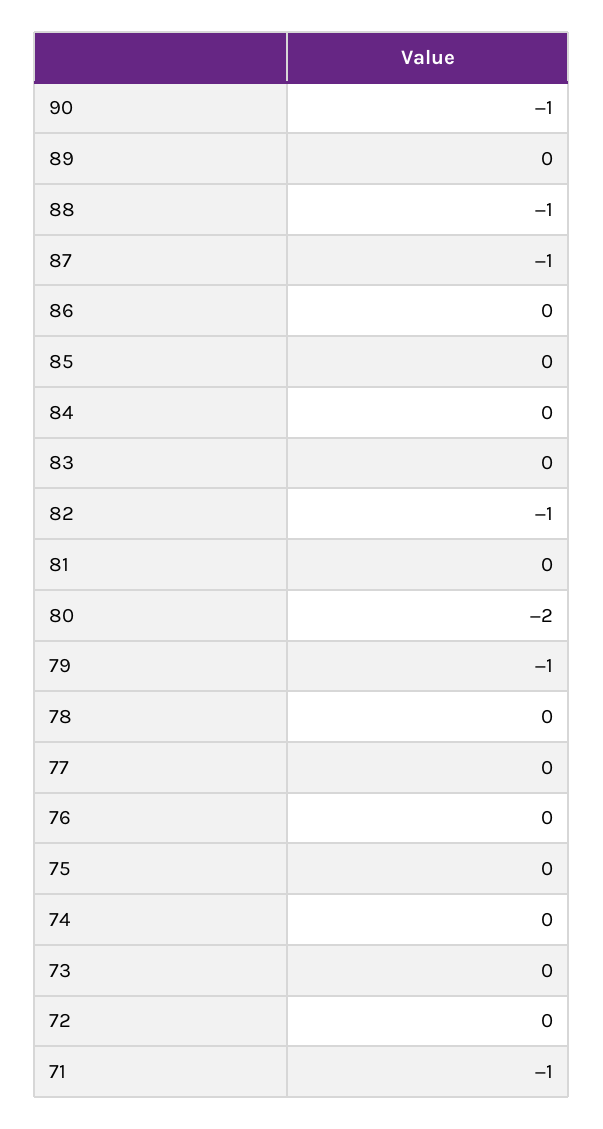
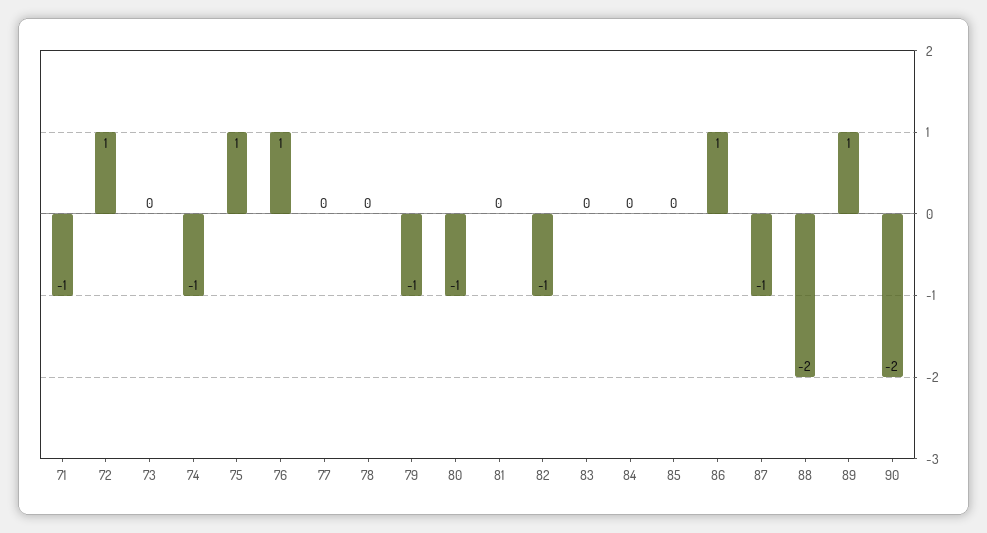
  {
-   "90": -1,
+   "90": -2,
-   "89": 0,
+   "89": 1,
-   "88": -1,
+   "88": -2,
    "87": -1,
-   "86": 0,
+   "86": 1,
    "85": 0,
    "84": 0,
    "83": 0,
    "82": -1,
    "81": 0,
-   "80": -2,
+   "80": -1,
    "79": -1,
    "78": 0,
    "77": 0,
-   "76": 0,
+   "76": 1,
-   "75": 0,
+   "75": 1,
-   "74": 0,
+   "74": -1,
    "73": 0,
-   "72": 0,
+   "72": 1,
    "71": -1
  }

